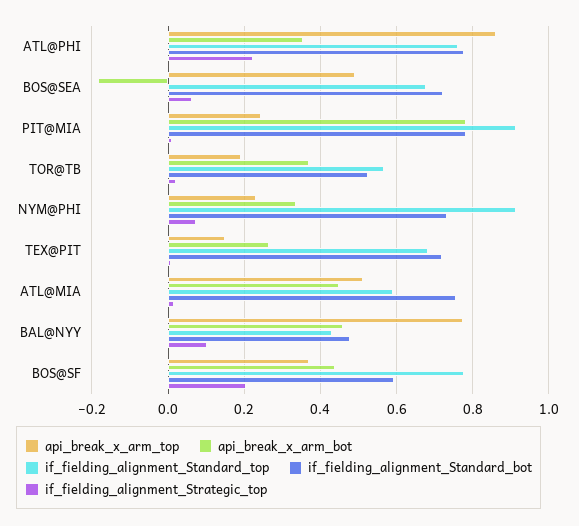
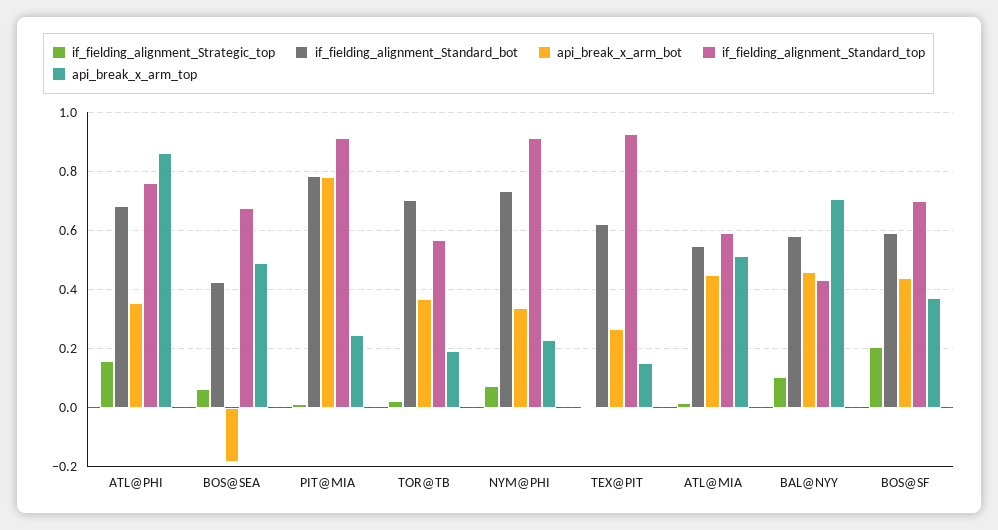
  {
    "api_break_x_arm_top": {
      "ATL@PHI": 0.86,
      "BOS@SEA": 0.48,
      "PIT@MIA": 0.24,
      "TOR@TB": 0.2,
      "NYM@PHI": 0.22,
      "TEX@PIT": 0.16,
      "ATL@MIA": 0.52,
-     "BAL@NYY": 0.78,
+     "BAL@NYY": 0.7,
      "BOS@SF": 0.36
    },
    "api_break_x_arm_bot": {
      "ATL@PHI": 0.36,
      "BOS@SEA": -0.18,
      "PIT@MIA": 0.78,
      "TOR@TB": 0.36,
      "NYM@PHI": 0.34,
      "TEX@PIT": 0.26,
      "ATL@MIA": 0.44,
      "BAL@NYY": 0.46,
      "BOS@SF": 0.44
    },
    "if_fielding_alignment_Standard_top": {
      "ATL@PHI": 0.76,
      "BOS@SEA": 0.68,
      "PIT@MIA": 0.92,
      "TOR@TB": 0.56,
      "NYM@PHI": 0.92,
-     "TEX@PIT": 0.68,
+     "TEX@PIT": 0.925,
      "ATL@MIA": 0.6,
      "BAL@NYY": 0.44,
-     "BOS@SF": 0.78
+     "BOS@SF": 0.7
    },
    "if_fielding_alignment_Standard_bot": {
-     "ATL@PHI": 0.78,
+     "ATL@PHI": 0.675,
-     "BOS@SEA": 0.72,
+     "BOS@SEA": 0.425,
      "PIT@MIA": 0.78,
-     "TOR@TB": 0.52,
+     "TOR@TB": 0.7,
      "NYM@PHI": 0.74,
-     "TEX@PIT": 0.72,
+     "TEX@PIT": 0.625,
-     "ATL@MIA": 0.76,
+     "ATL@MIA": 0.55,
-     "BAL@NYY": 0.48,
+     "BAL@NYY": 0.575,
      "BOS@SF": 0.6
    },
    "if_fielding_alignment_Strategic_top": {
-     "ATL@PHI": 0.22,
+     "ATL@PHI": 0.15,
      "BOS@SEA": 0.06,
      "PIT@MIA": 0.02,
      "TOR@TB": 0.02,
      "NYM@PHI": 0.08,
      "TEX@PIT": 0,
      "ATL@MIA": 0.02,
      "BAL@NYY": 0.1,
      "BOS@SF": 0.2
    }
  }

